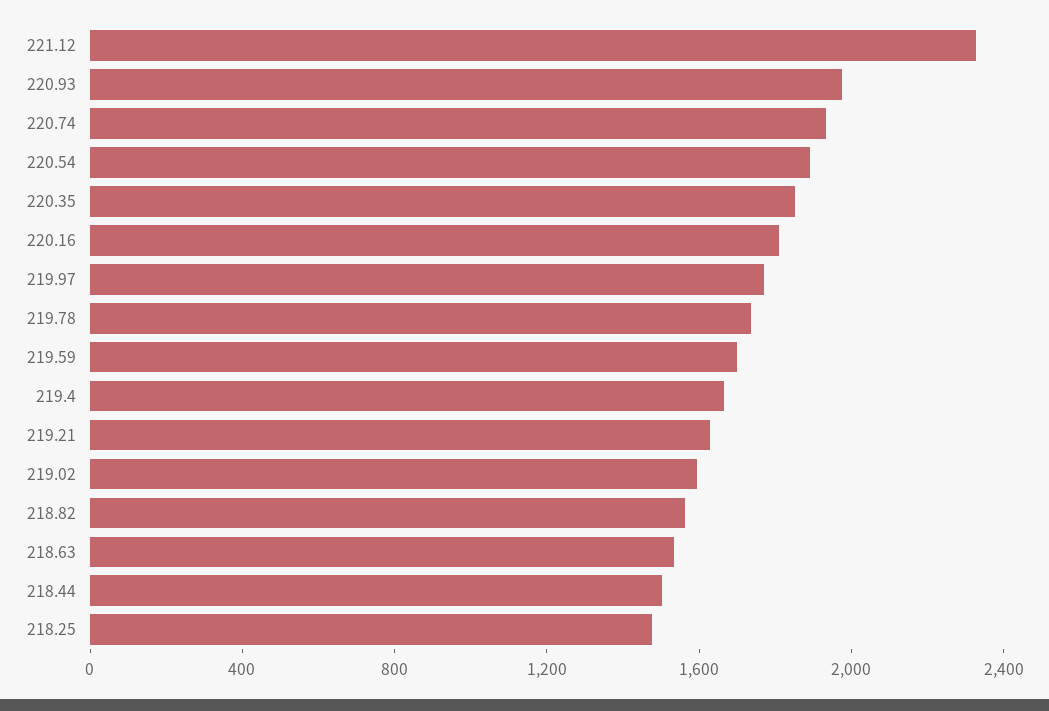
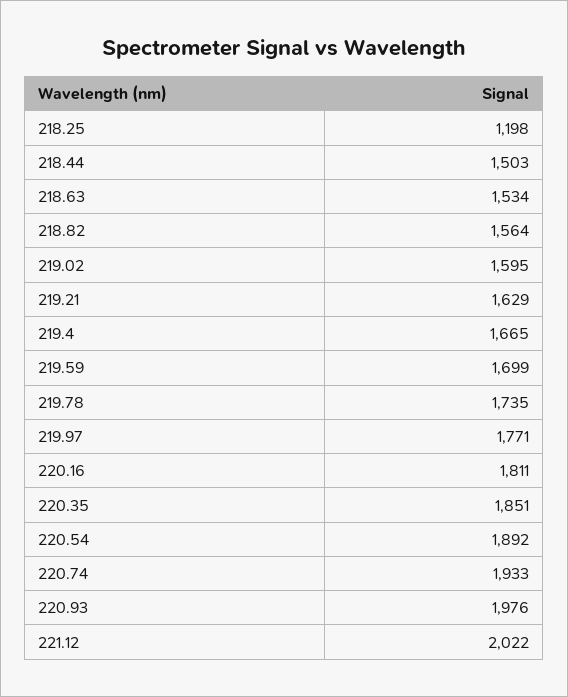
  {
-   "221.12": 2300,
+   "221.12": 2022,
    "220.93": 1976,
    "220.74": 1933,
    "220.54": 1892,
    "220.35": 1851,
    "220.16": 1811,
    "219.97": 1771,
    "219.78": 1735,
    "219.59": 1699,
    "219.4": 1665,
    "219.21": 1629,
    "219.02": 1595,
    "218.82": 1564,
    "218.63": 1534,
    "218.44": 1503,
-   "218.25": 1500
+   "218.25": 1198
  }

